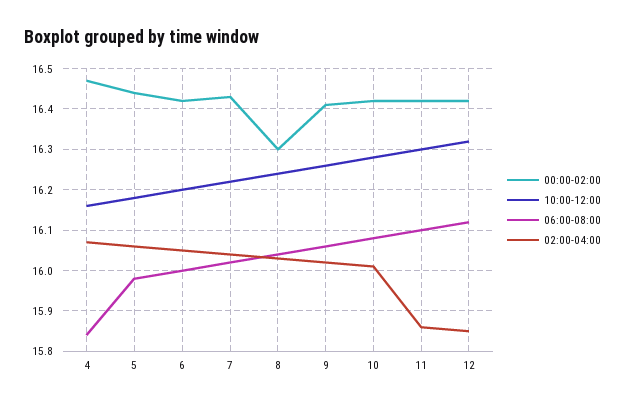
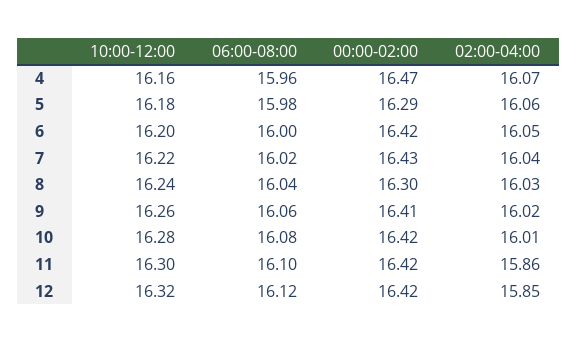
  {
    "00:00-02:00": {
      "4": 16.47,
-     "5": 16.45,
+     "5": 16.29,
      "6": 16.42,
      "7": 16.43,
      "8": 16.3,
      "9": 16.41,
      "10": 16.42,
      "11": 16.42,
      "12": 16.42
    },
    "10:00-12:00": {
      "4": 16.16,
      "5": 16.18,
      "6": 16.2,
      "7": 16.22,
      "8": 16.24,
      "9": 16.26,
      "10": 16.28,
      "11": 16.3,
      "12": 16.32
    },
    "06:00-08:00": {
-     "4": 15.85,
+     "4": 15.96,
      "5": 15.98,
      "6": 16,
      "7": 16.02,
      "8": 16.04,
      "9": 16.06,
      "10": 16.08,
      "11": 16.1,
      "12": 16.12
    },
    "02:00-04:00": {
      "4": 16.07,
      "5": 16.06,
      "6": 16.05,
      "7": 16.04,
      "8": 16.03,
      "9": 16.02,
      "10": 16.01,
      "11": 15.86,
      "12": 15.85
    }
  }

